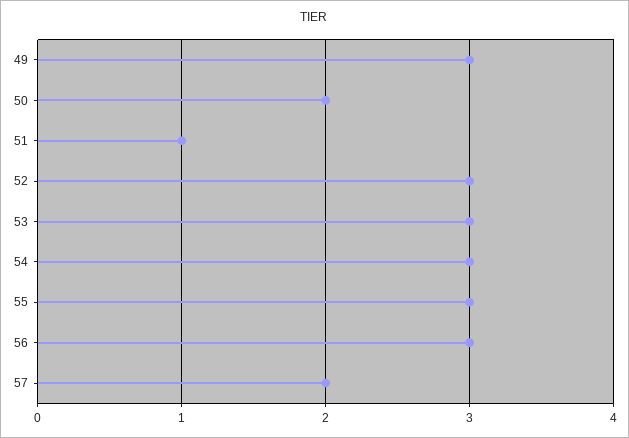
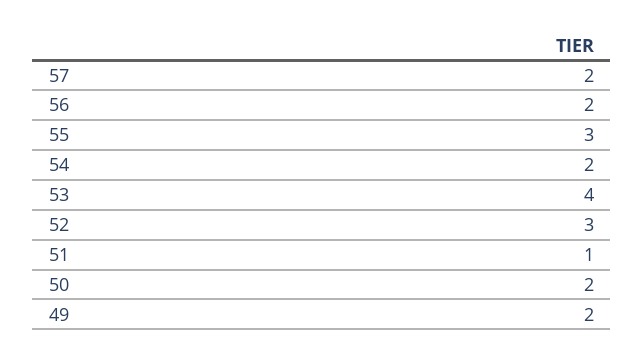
  {
-   "49": 3,
+   "49": 2,
    "50": 2,
    "51": 1,
    "52": 3,
-   "53": 3,
+   "53": 4,
-   "54": 3,
+   "54": 2,
    "55": 3,
-   "56": 3,
+   "56": 2,
    "57": 2
  }

